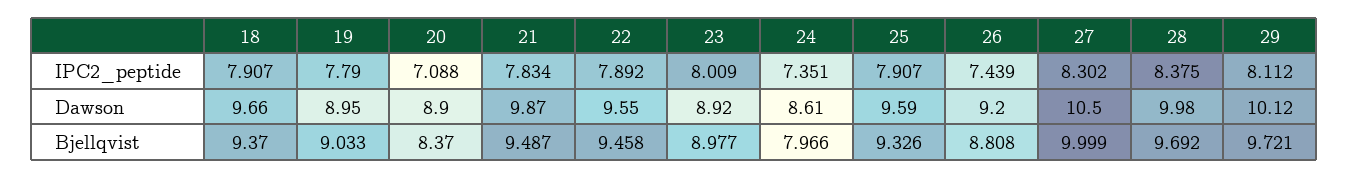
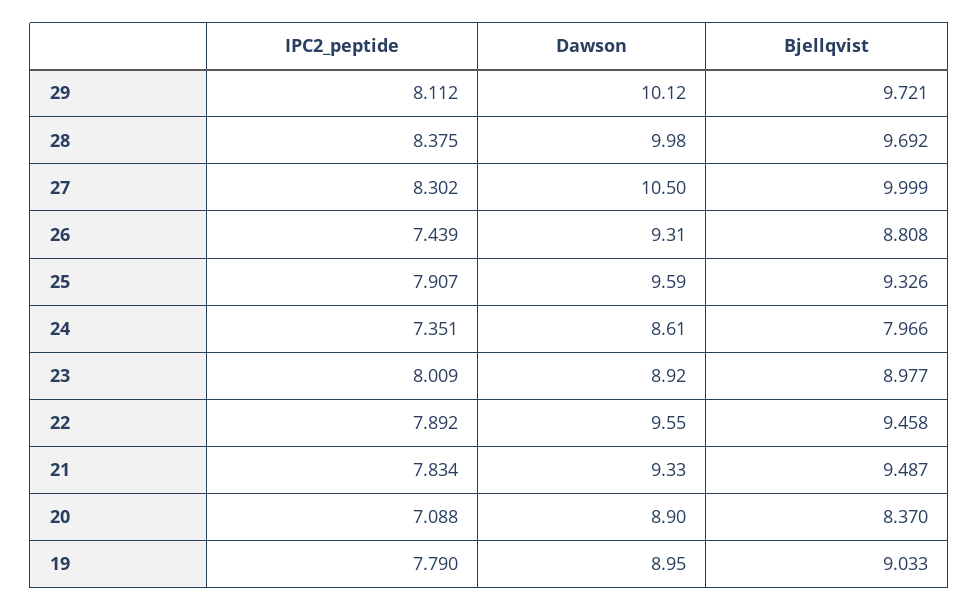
  {
-   "18": {
-     "IPC2_peptide": 7.907,
-     "Dawson": 9.66,
-     "Bjellqvist": 9.37
-   },
    "19": {
      "IPC2_peptide": 7.79,
      "Dawson": 8.95,
      "Bjellqvist": 9.033
    },
    "20": {
      "IPC2_peptide": 7.088,
      "Dawson": 8.9,
      "Bjellqvist": 8.37
    },
    "21": {
      "IPC2_peptide": 7.834,
-     "Dawson": 9.87,
+     "Dawson": 9.33,
      "Bjellqvist": 9.487
    },
    "22": {
      "IPC2_peptide": 7.892,
      "Dawson": 9.55,
      "Bjellqvist": 9.458
    },
    "23": {
      "IPC2_peptide": 8.009,
      "Dawson": 8.92,
      "Bjellqvist": 8.977
    },
    "24": {
      "IPC2_peptide": 7.351,
      "Dawson": 8.61,
      "Bjellqvist": 7.966
    },
    "25": {
      "IPC2_peptide": 7.907,
      "Dawson": 9.59,
      "Bjellqvist": 9.326
    },
    "26": {
      "IPC2_peptide": 7.439,
-     "Dawson": 9.2,
+     "Dawson": 9.31,
      "Bjellqvist": 8.808
    },
    "27": {
      "IPC2_peptide": 8.302,
      "Dawson": 10.5,
      "Bjellqvist": 9.999
    },
    "28": {
      "IPC2_peptide": 8.375,
      "Dawson": 9.98,
      "Bjellqvist": 9.692
    },
    "29": {
      "IPC2_peptide": 8.112,
      "Dawson": 10.12,
      "Bjellqvist": 9.721
    }
  }

